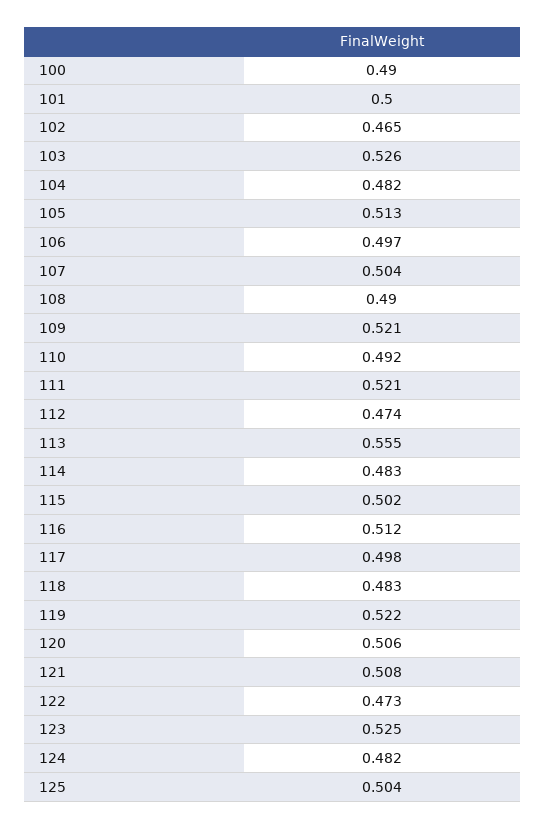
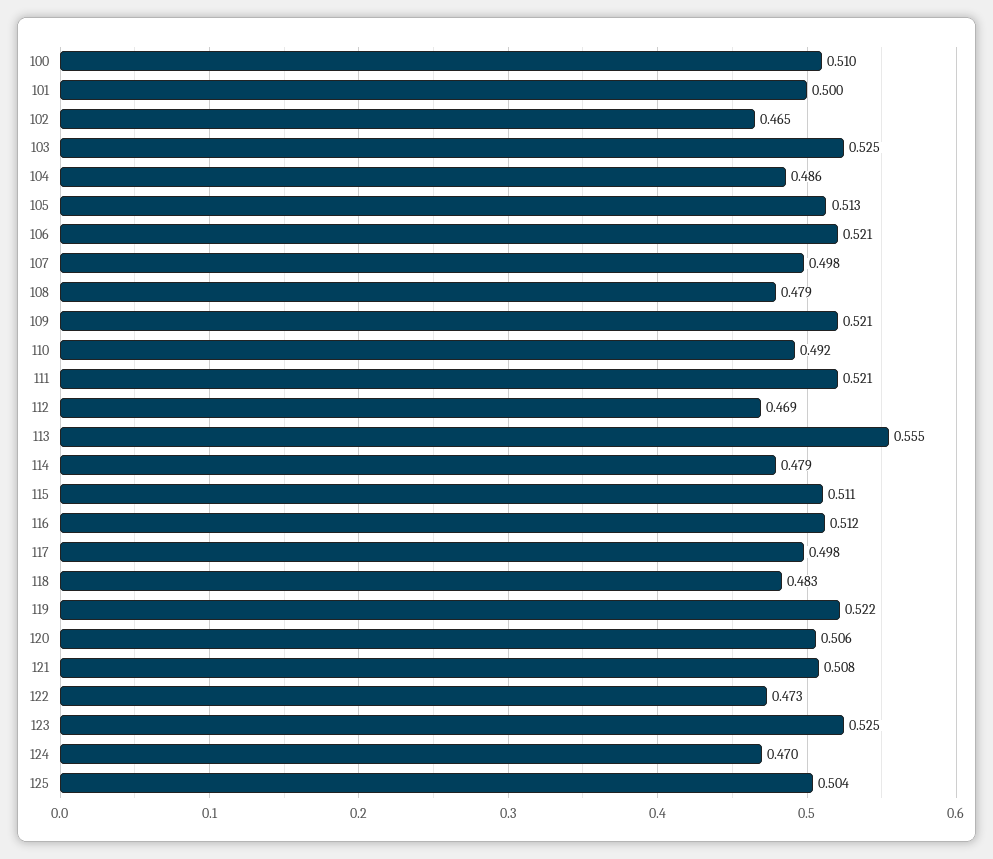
  {
-   "100": 0.49,
+   "100": 0.51,
    "101": 0.5,
    "102": 0.465,
-   "103": 0.526,
+   "103": 0.525,
-   "104": 0.482,
+   "104": 0.486,
    "105": 0.513,
-   "106": 0.497,
+   "106": 0.521,
-   "107": 0.504,
+   "107": 0.498,
-   "108": 0.49,
+   "108": 0.479,
    "109": 0.521,
    "110": 0.492,
    "111": 0.521,
-   "112": 0.474,
+   "112": 0.469,
    "113": 0.555,
-   "114": 0.483,
+   "114": 0.479,
-   "115": 0.502,
+   "115": 0.511,
    "116": 0.512,
    "117": 0.498,
    "118": 0.483,
    "119": 0.522,
    "120": 0.506,
    "121": 0.508,
    "122": 0.473,
    "123": 0.525,
-   "124": 0.482,
+   "124": 0.47,
    "125": 0.504
  }

